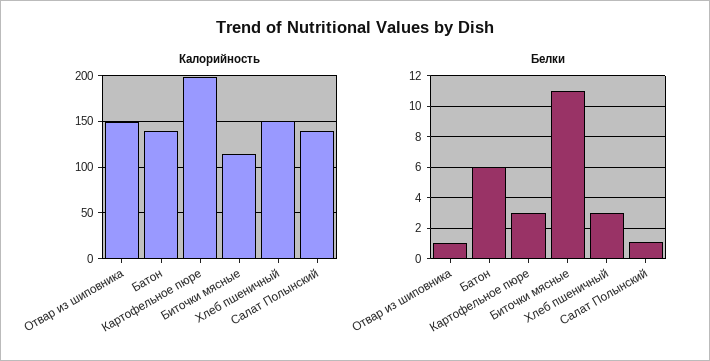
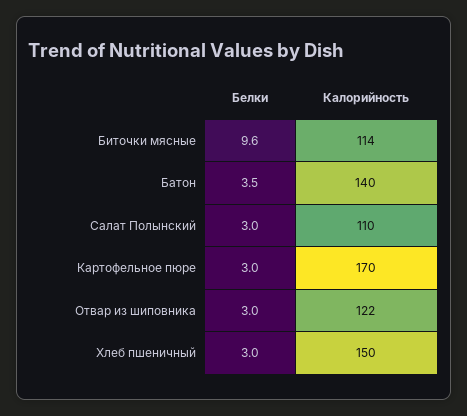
  {
    "Калорийность": {
-     "Отвар из шиповника": 150,
+     "Отвар из шиповника": 122,
      "Батон": 140,
-     "Картофельное пюре": 200,
+     "Картофельное пюре": 170,
      "Биточки мясные": 114,
      "Хлеб пшеничный": 150,
-     "Салат Полынский": 140
+     "Салат Полынский": 110
    },
    "Белки": {
-     "Отвар из шиповника": 1,
+     "Отвар из шиповника": 3,
-     "Батон": 6,
+     "Батон": 3.5,
      "Картофельное пюре": 3,
-     "Биточки мясные": 11,
+     "Биточки мясные": 9.6,
      "Хлеб пшеничный": 3,
-     "Салат Полынский": 1
+     "Салат Полынский": 3
    }
  }

